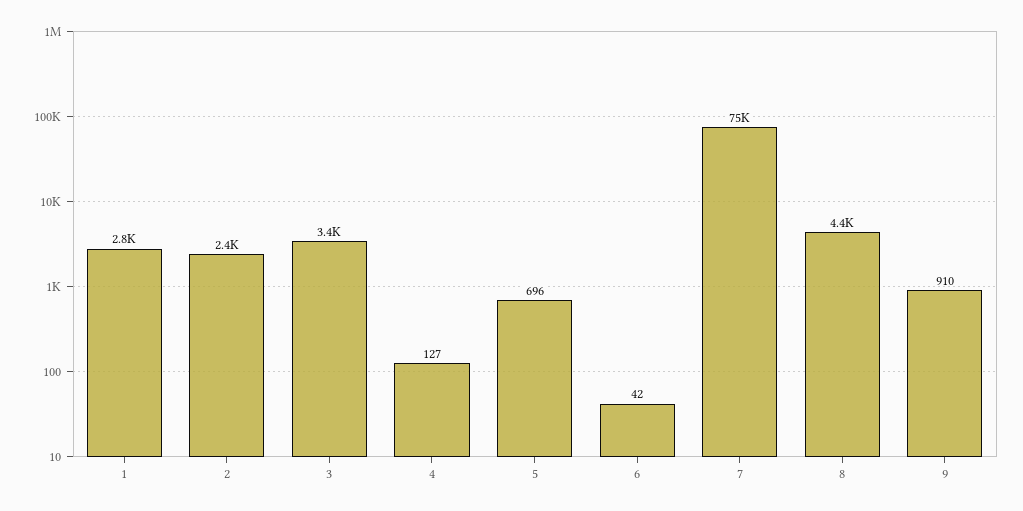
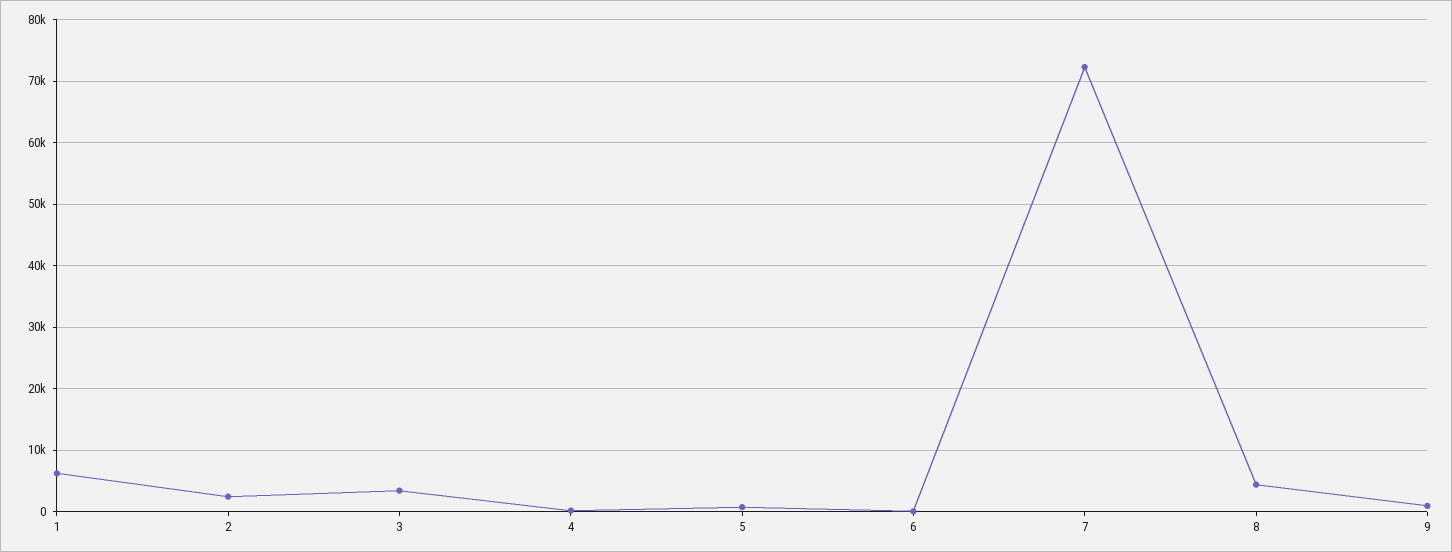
  {
-   "1": 2800,
+   "1": 6000,
    "2": 2400,
    "3": 3400,
    "4": 127,
    "5": 696,
    "6": 42,
-   "7": 75000,
+   "7": 72000,
    "8": 4400,
    "9": 910
  }

